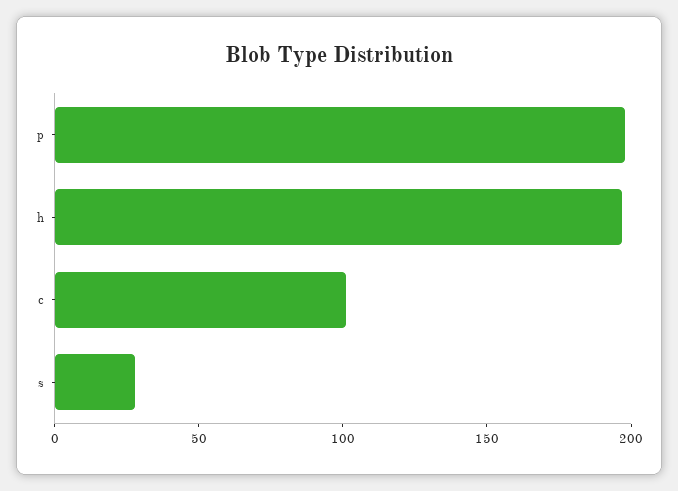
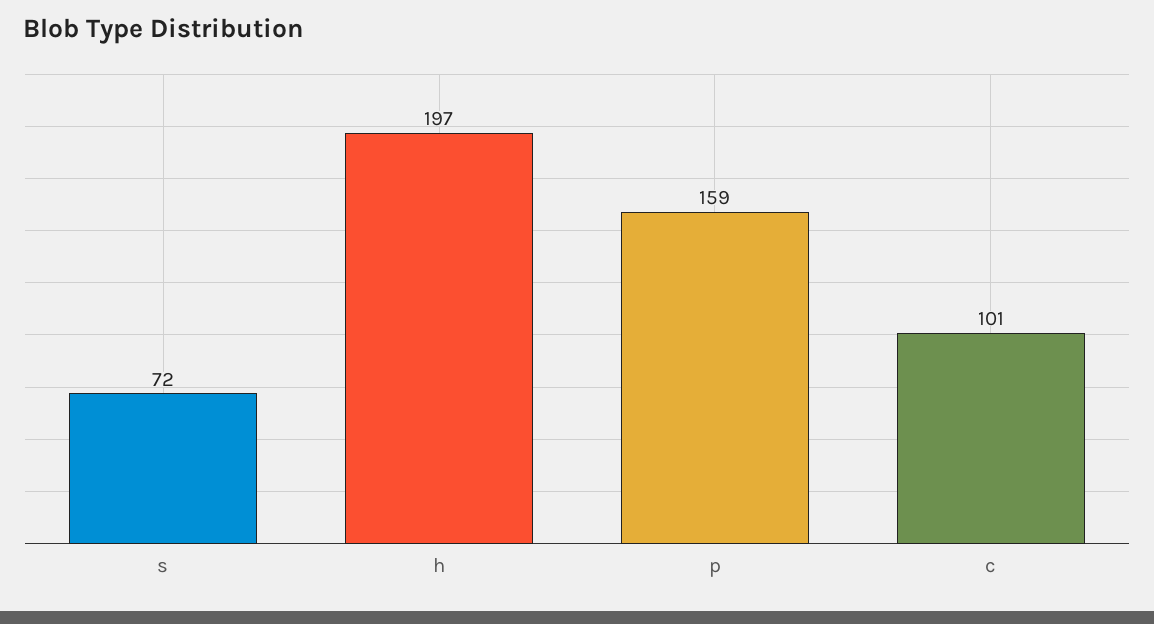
  {
-   "p": 200,
+   "p": 159,
    "h": 197,
    "c": 101,
-   "s": 30
+   "s": 72
  }

